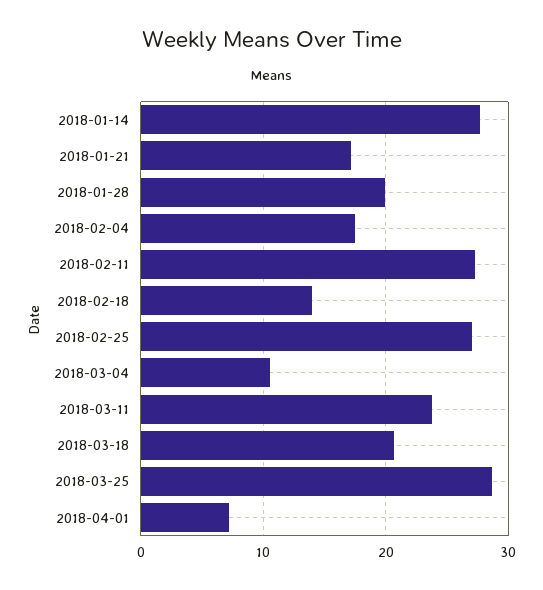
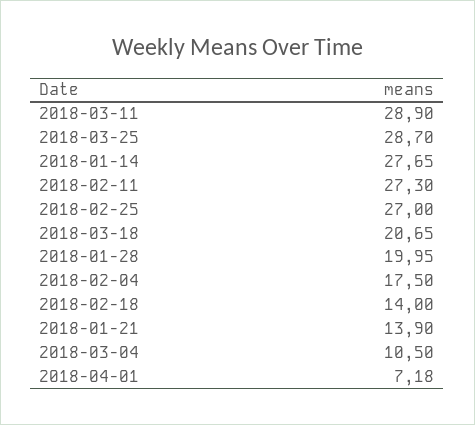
  {
    "2018-01-14": 27.65,
-   "2018-01-21": 17,
+   "2018-01-21": 13.9,
    "2018-01-28": 19.95,
    "2018-02-04": 17.5,
    "2018-02-11": 27.3,
    "2018-02-18": 14,
    "2018-02-25": 27,
    "2018-03-04": 10.5,
-   "2018-03-11": 24,
+   "2018-03-11": 28.9,
    "2018-03-18": 20.65,
    "2018-03-25": 28.7,
    "2018-04-01": 7.18
  }

